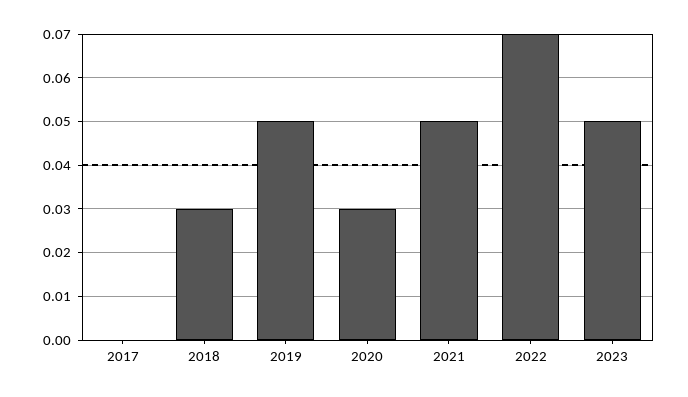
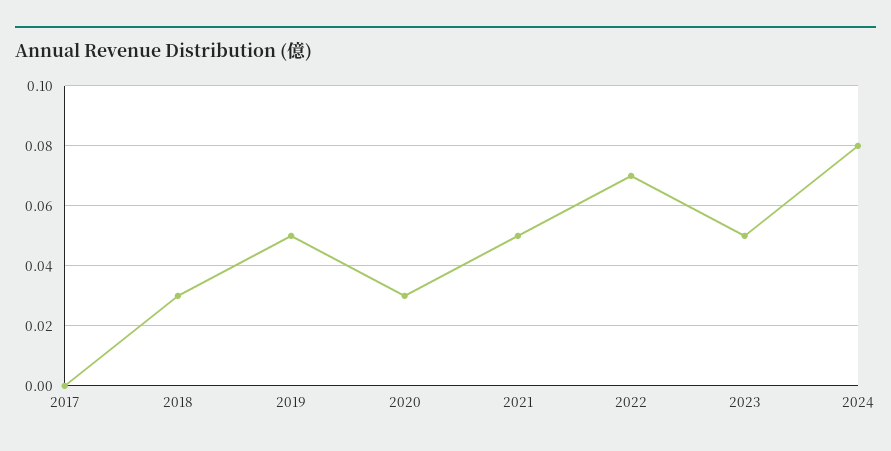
  {
    "2017": 0,
    "2018": 0.03,
    "2019": 0.05,
    "2020": 0.03,
    "2021": 0.05,
    "2022": 0.07,
-   "2023": 0.05
+   "2023": 0.05,
+   "2024": 0.08
  }

